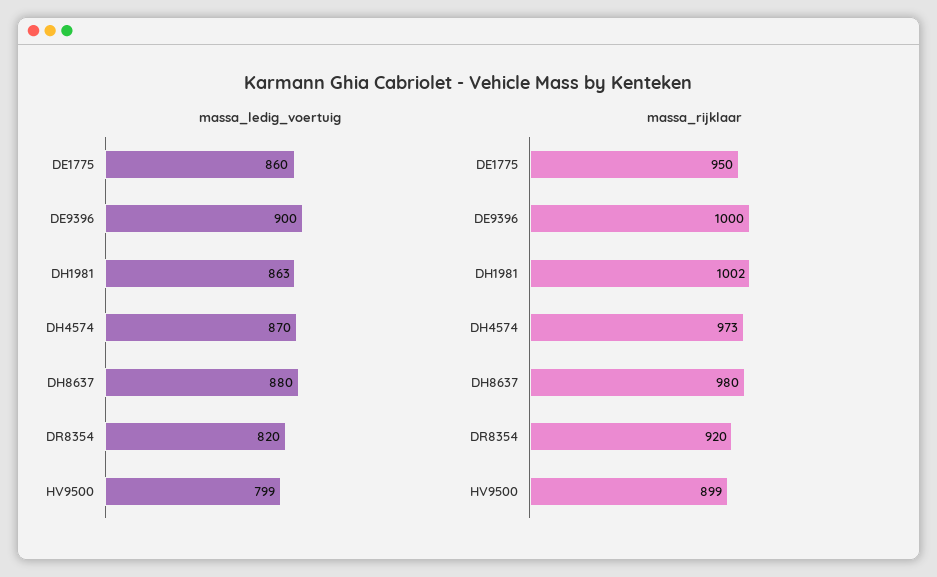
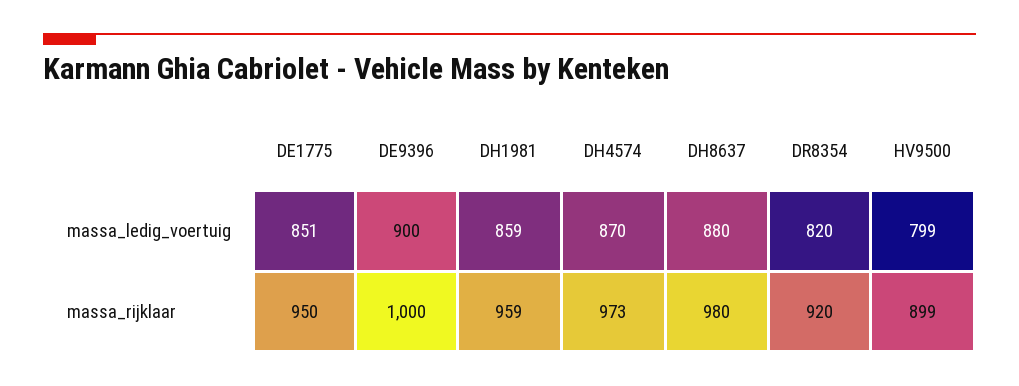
  {
    "massa_ledig_voertuig": {
-     "DE1775": 860,
+     "DE1775": 851,
      "DE9396": 900,
-     "DH1981": 863,
+     "DH1981": 859,
      "DH4574": 870,
      "DH8637": 880,
      "DR8354": 820,
      "HV9500": 799
    },
    "massa_rijklaar": {
      "DE1775": 950,
      "DE9396": 1000,
-     "DH1981": 1002,
+     "DH1981": 959,
      "DH4574": 973,
      "DH8637": 980,
      "DR8354": 920,
      "HV9500": 899
    }
  }

